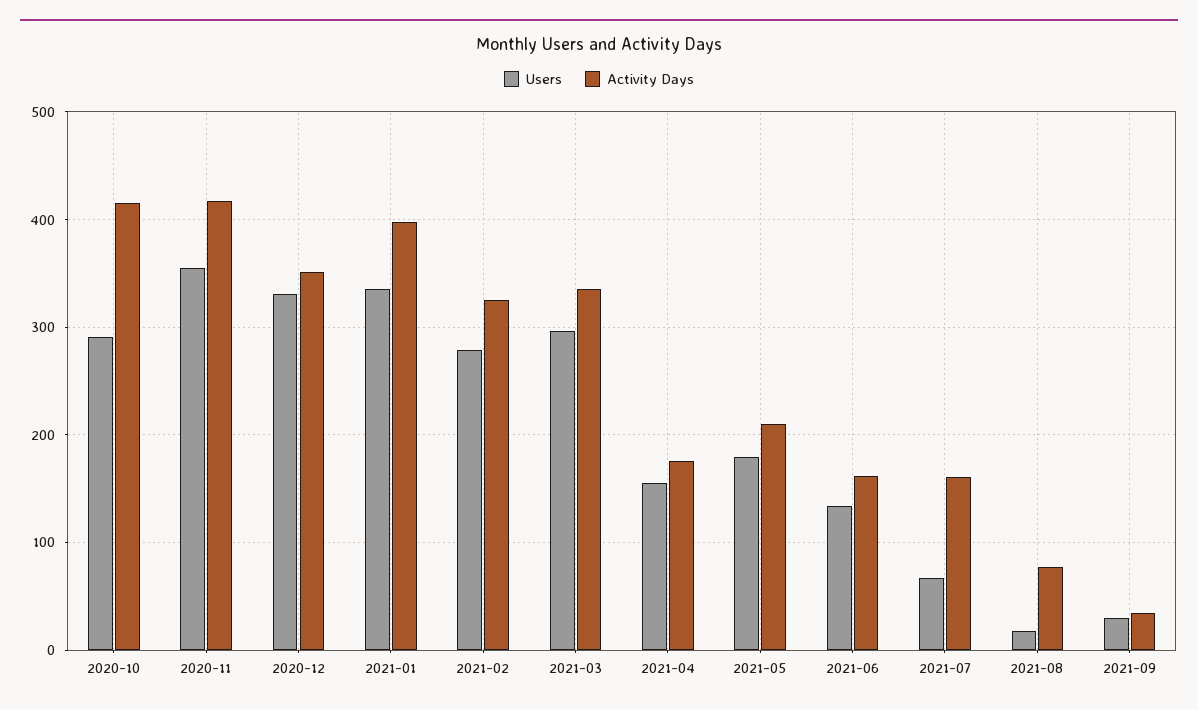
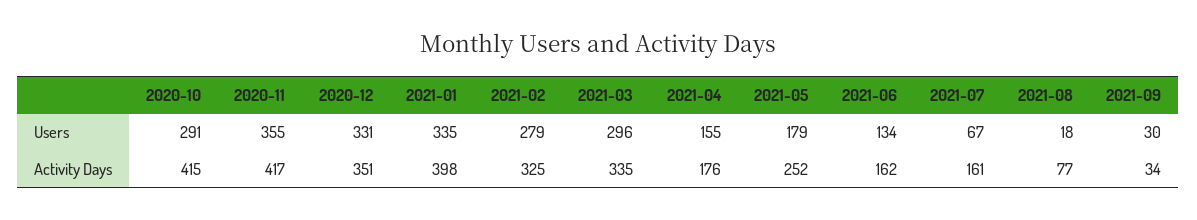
  {
    "Users": {
      "2020-10": 291,
      "2020-11": 355,
      "2020-12": 331,
      "2021-01": 335,
      "2021-02": 279,
      "2021-03": 296,
      "2021-04": 155,
      "2021-05": 179,
      "2021-06": 134,
      "2021-07": 67,
      "2021-08": 18,
      "2021-09": 30
    },
    "Activity Days": {
      "2020-10": 415,
      "2020-11": 417,
      "2020-12": 351,
      "2021-01": 398,
      "2021-02": 325,
      "2021-03": 335,
      "2021-04": 176,
-     "2021-05": 210,
+     "2021-05": 252,
      "2021-06": 162,
      "2021-07": 161,
      "2021-08": 77,
      "2021-09": 34
    }
  }

